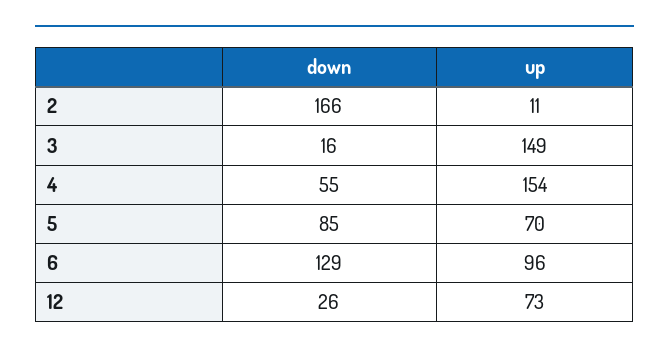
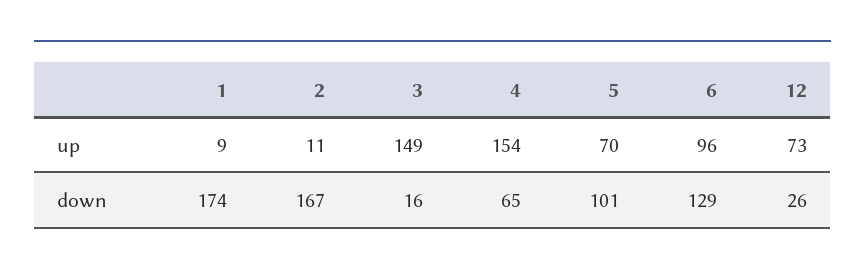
  {
    "down": {
-     "2": 166,
+     "2": 167,
      "3": 16,
-     "4": 55,
+     "4": 65,
-     "5": 85,
+     "5": 101,
      "6": 129,
-     "12": 26
+     "12": 26,
+     "1": 174
    },
    "up": {
      "2": 11,
      "3": 149,
      "4": 154,
      "5": 70,
      "6": 96,
-     "12": 73
+     "12": 73,
+     "1": 9
    }
  }

